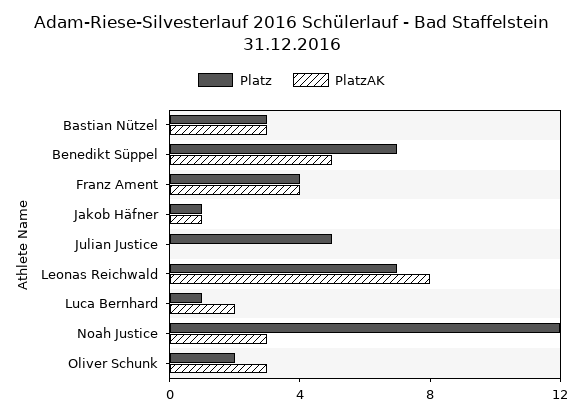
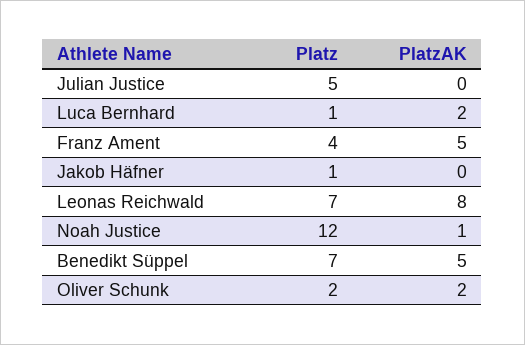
  {
    "Platz": {
-     "Bastian Nützel": 3,
      "Benedikt Süppel": 7,
      "Franz Ament": 4,
      "Jakob Häfner": 1,
      "Julian Justice": 5,
      "Leonas Reichwald": 7,
      "Luca Bernhard": 1,
      "Noah Justice": 12,
      "Oliver Schunk": 2
    },
    "PlatzAK": {
-     "Bastian Nützel": 3,
      "Benedikt Süppel": 5,
-     "Franz Ament": 4,
+     "Franz Ament": 5,
-     "Jakob Häfner": 1,
+     "Jakob Häfner": 0,
      "Julian Justice": 0,
      "Leonas Reichwald": 8,
      "Luca Bernhard": 2,
-     "Noah Justice": 3,
+     "Noah Justice": 1,
-     "Oliver Schunk": 3
+     "Oliver Schunk": 2
    }
  }

